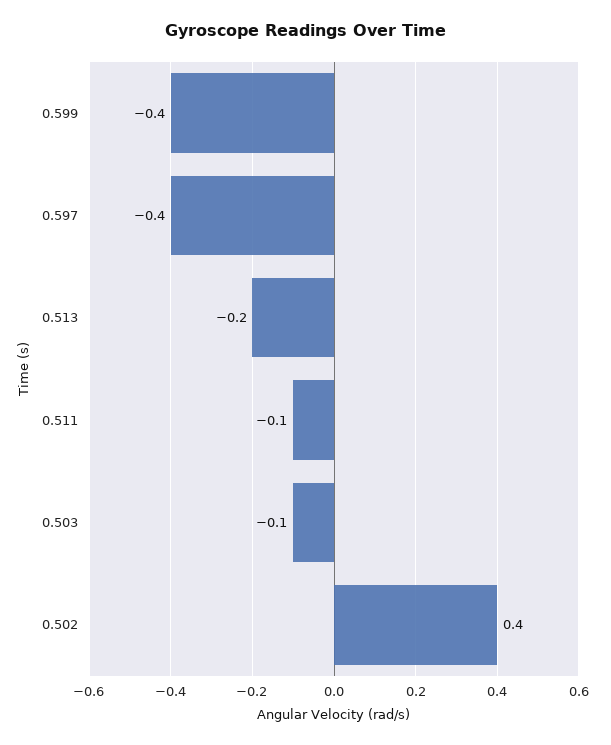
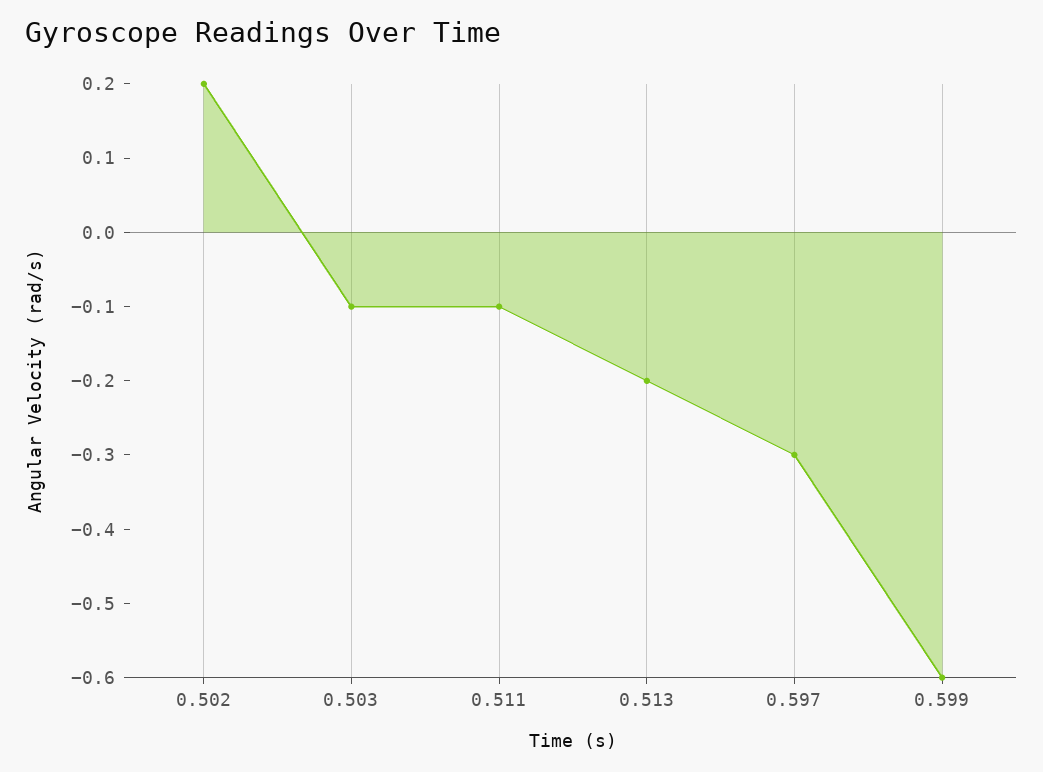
  {
-   "0.599": -0.4,
+   "0.599": -0.6,
-   "0.597": -0.4,
+   "0.597": -0.3,
    "0.513": -0.2,
    "0.511": -0.1,
    "0.503": -0.1,
-   "0.502": 0.4
+   "0.502": 0.2
  }

